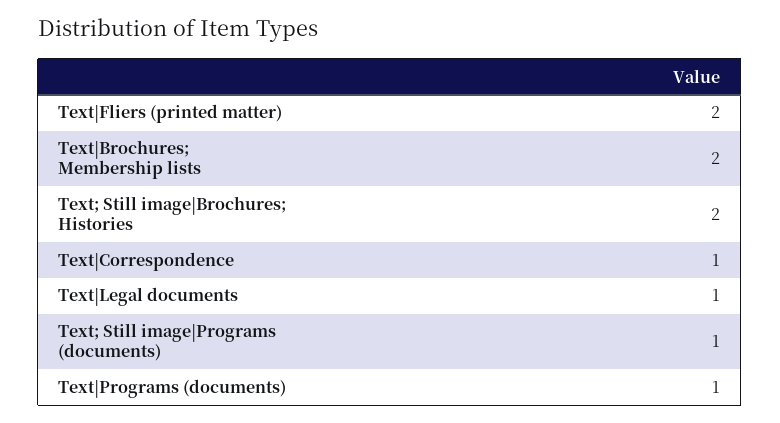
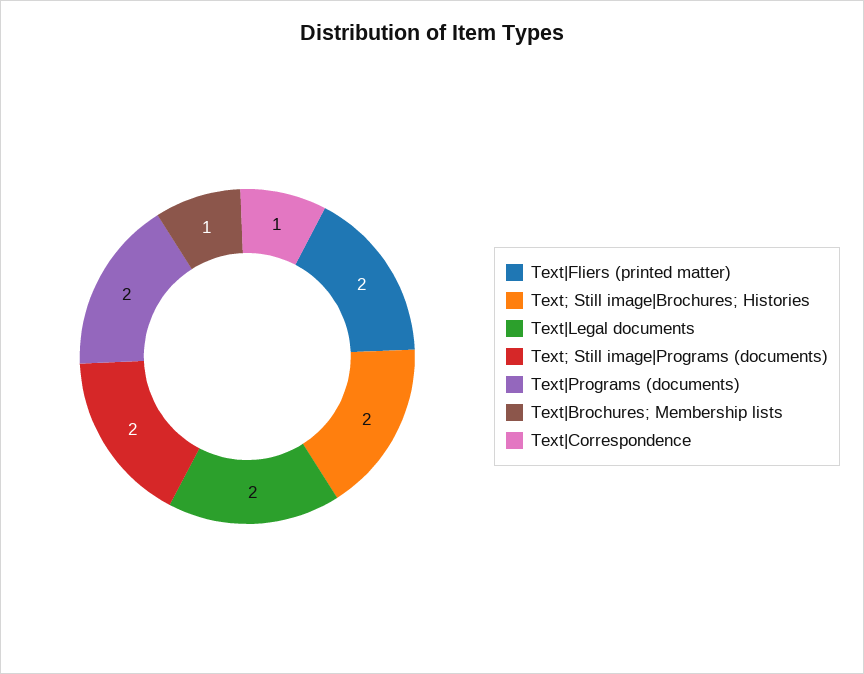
  {
    "Text|Fliers (printed matter)": 2,
-   "Text|Brochures; Membership lists": 2,
+   "Text|Brochures; Membership lists": 1,
    "Text; Still image|Brochures; Histories": 2,
    "Text|Correspondence": 1,
-   "Text|Legal documents": 1,
+   "Text|Legal documents": 2,
-   "Text; Still image|Programs (documents)": 1,
+   "Text; Still image|Programs (documents)": 2,
-   "Text|Programs (documents)": 1
+   "Text|Programs (documents)": 2
  }

